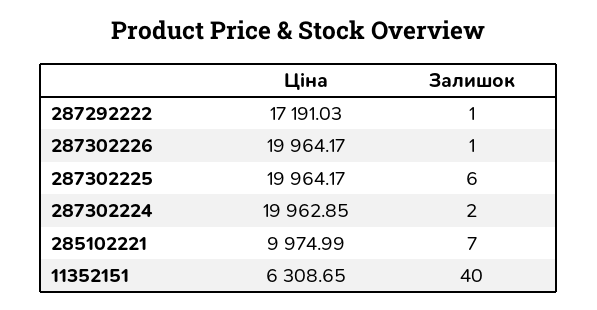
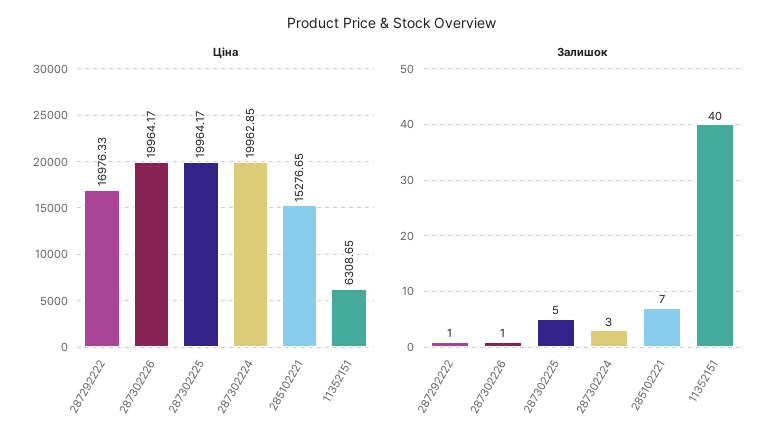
  {
    "Ціна": {
-     "287292222": 17191.03,
+     "287292222": 16976.33,
      "287302226": 19964.17,
      "287302225": 19964.17,
      "287302224": 19962.85,
-     "285102221": 9974.99,
+     "285102221": 15276.65,
      "11352151": 6308.65
    },
    "Залишок": {
      "287292222": 1,
      "287302226": 1,
-     "287302225": 6,
+     "287302225": 5,
-     "287302224": 2,
+     "287302224": 3,
      "285102221": 7,
      "11352151": 40
    }
  }

